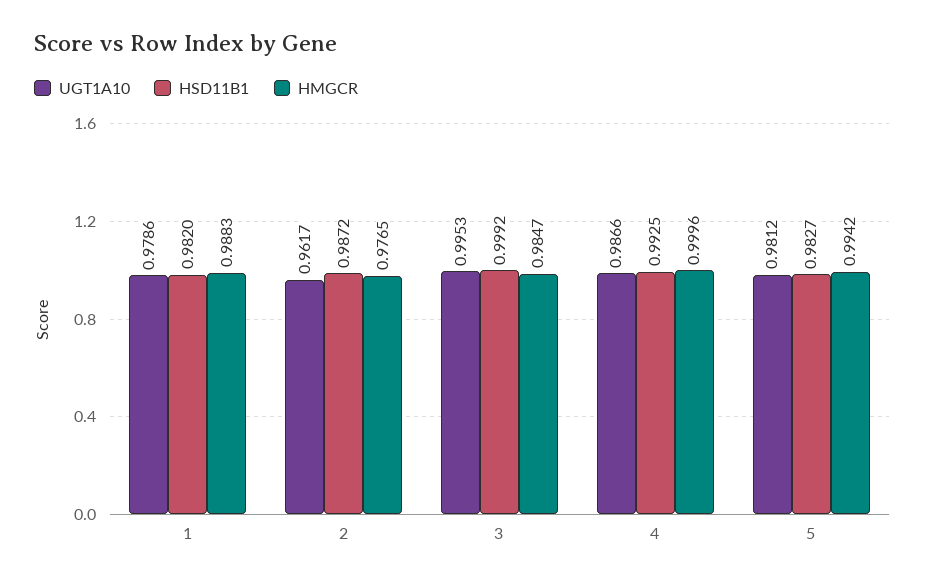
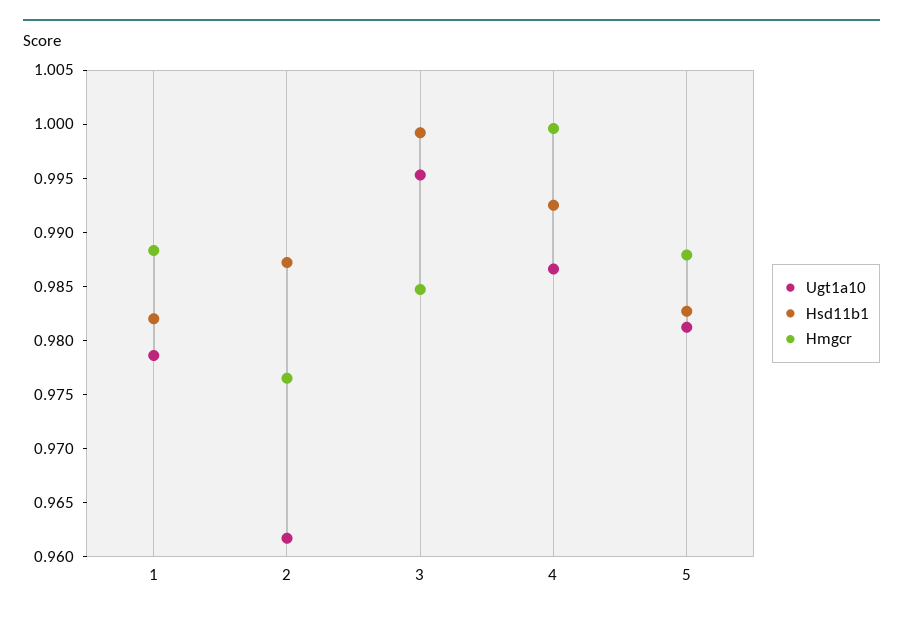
  {
    "UGT1A10": {
      "1": 0.9786,
      "2": 0.9617,
      "3": 0.9953,
      "4": 0.9866,
      "5": 0.9812
    },
    "HSD11B1": {
      "1": 0.982,
      "2": 0.9872,
      "3": 0.9992,
      "4": 0.9925,
      "5": 0.9827
    },
    "HMGCR": {
      "1": 0.9883,
      "2": 0.9765,
      "3": 0.9847,
      "4": 0.9996,
-     "5": 0.9942
+     "5": 0.988
    }
  }

